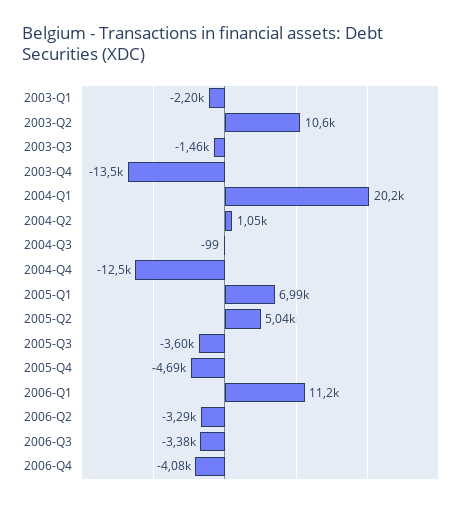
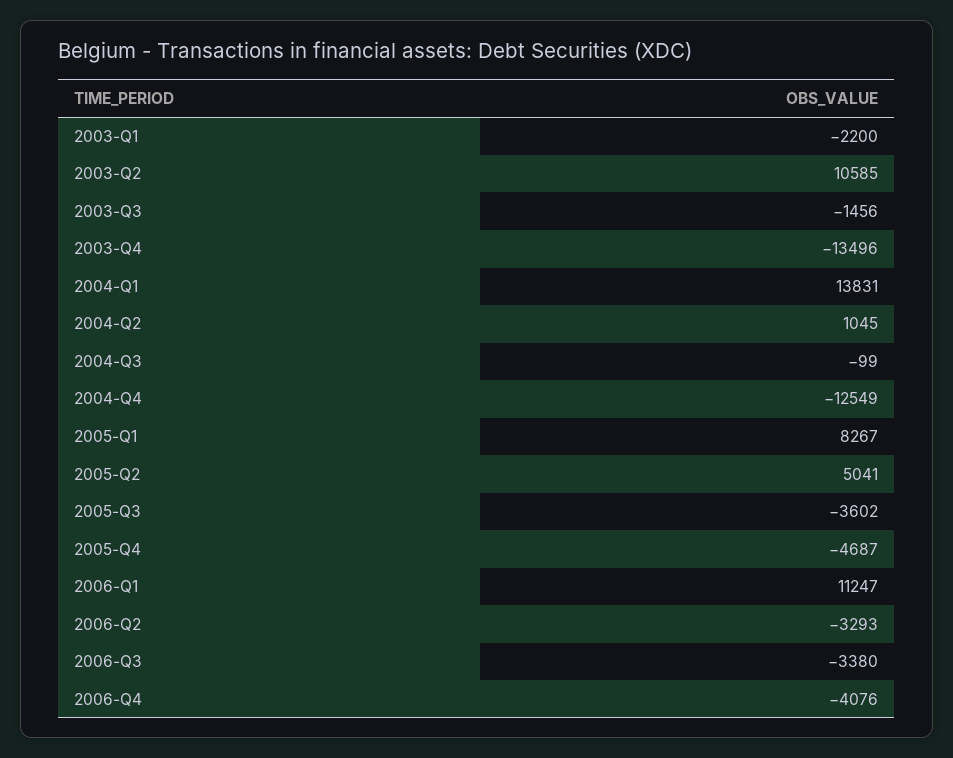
  {
    "2003-Q1": -2200,
    "2003-Q2": 10585,
    "2003-Q3": -1456,
    "2003-Q4": -13496,
-   "2004-Q1": 20200,
+   "2004-Q1": 13831,
    "2004-Q2": 1045,
    "2004-Q3": -99,
    "2004-Q4": -12549,
-   "2005-Q1": 6990,
+   "2005-Q1": 8267,
    "2005-Q2": 5041,
    "2005-Q3": -3602,
    "2005-Q4": -4687,
    "2006-Q1": 11247,
    "2006-Q2": -3293,
    "2006-Q3": -3380,
    "2006-Q4": -4076
  }

